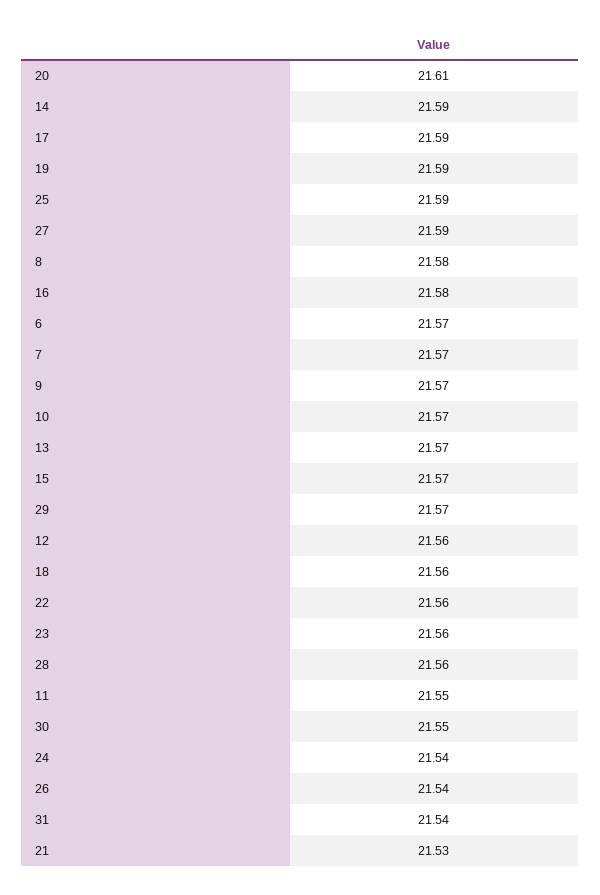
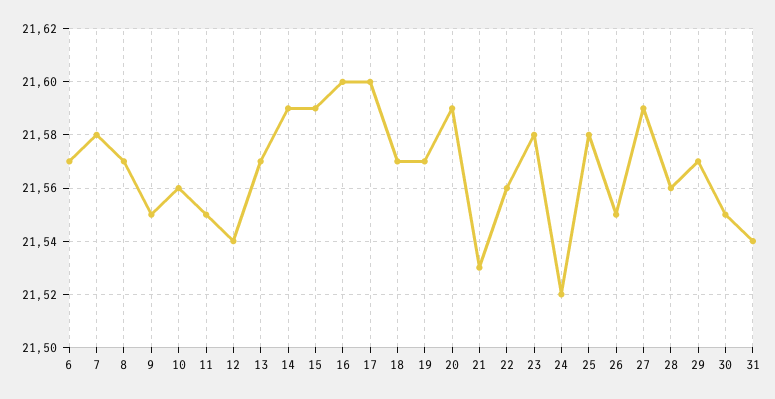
  {
-   "20": 21.61,
+   "20": 21.59,
    "14": 21.59,
-   "17": 21.59,
+   "17": 21.6,
-   "19": 21.59,
+   "19": 21.57,
-   "25": 21.59,
+   "25": 21.58,
    "27": 21.59,
-   "8": 21.58,
+   "8": 21.57,
-   "16": 21.58,
+   "16": 21.6,
    "6": 21.57,
-   "7": 21.57,
+   "7": 21.58,
-   "9": 21.57,
+   "9": 21.55,
-   "10": 21.57,
+   "10": 21.56,
    "13": 21.57,
-   "15": 21.57,
+   "15": 21.59,
    "29": 21.57,
-   "12": 21.56,
+   "12": 21.54,
-   "18": 21.56,
+   "18": 21.57,
    "22": 21.56,
-   "23": 21.56,
+   "23": 21.58,
    "28": 21.56,
    "11": 21.55,
    "30": 21.55,
-   "24": 21.54,
+   "24": 21.52,
-   "26": 21.54,
+   "26": 21.55,
    "31": 21.54,
    "21": 21.53
  }

